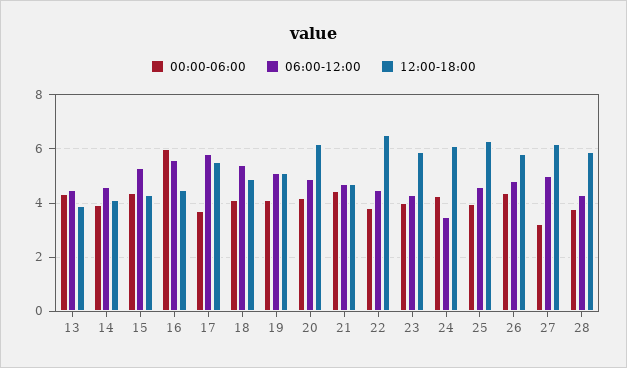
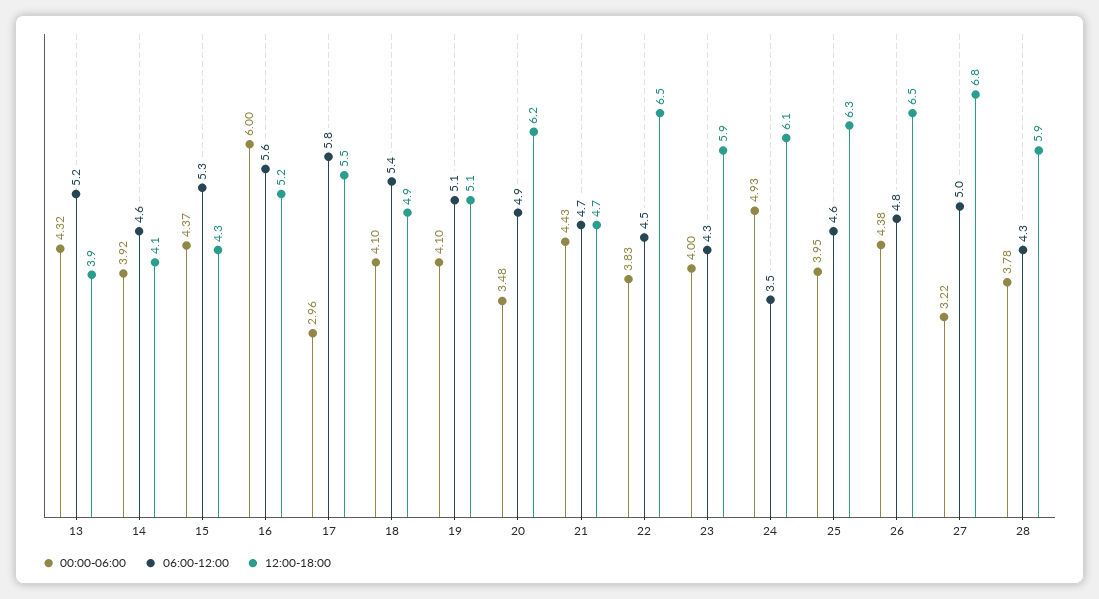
  {
    "00:00-06:00": {
      "13": 4.32,
      "14": 3.92,
      "15": 4.37,
      "16": 6,
-     "17": 3.75,
+     "17": 2.96,
      "18": 4.1,
      "19": 4.1,
-     "20": 4.25,
+     "20": 3.48,
      "21": 4.43,
      "22": 3.83,
      "23": 4,
-     "24": 4.25,
+     "24": 4.93,
      "25": 3.95,
      "26": 4.38,
      "27": 3.22,
      "28": 3.78
    },
    "06:00-12:00": {
-     "13": 4.5,
+     "13": 5.2,
      "14": 4.6,
      "15": 5.3,
      "16": 5.6,
      "17": 5.8,
      "18": 5.4,
      "19": 5.1,
      "20": 4.9,
      "21": 4.7,
      "22": 4.5,
      "23": 4.3,
      "24": 3.5,
      "25": 4.6,
      "26": 4.8,
      "27": 5,
      "28": 4.3
    },
    "12:00-18:00": {
      "13": 3.9,
      "14": 4.1,
      "15": 4.3,
-     "16": 4.5,
+     "16": 5.2,
      "17": 5.5,
      "18": 4.9,
      "19": 5.1,
      "20": 6.2,
      "21": 4.7,
      "22": 6.5,
      "23": 5.9,
      "24": 6.1,
      "25": 6.3,
-     "26": 5.75,
+     "26": 6.5,
-     "27": 6.25,
+     "27": 6.8,
      "28": 5.9
    }
  }

